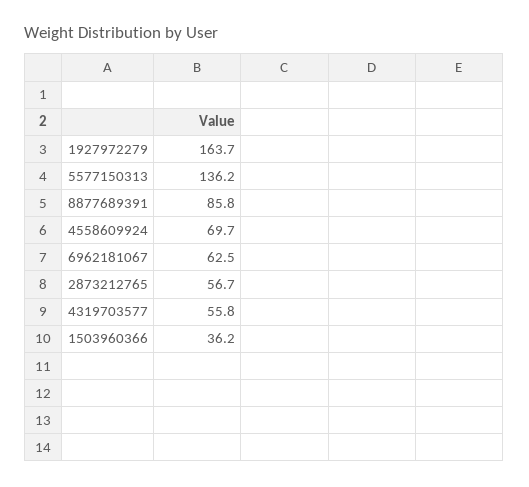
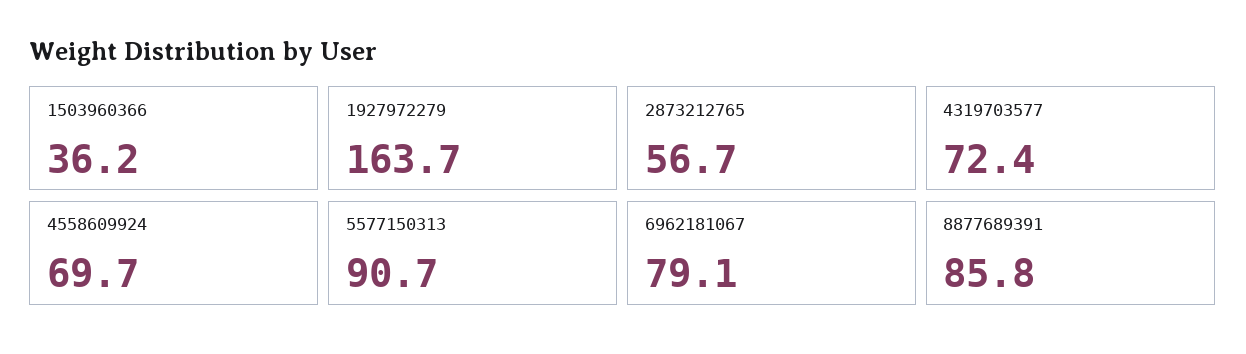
  {
    "1927972279": 163.7,
-   "5577150313": 136.2,
+   "5577150313": 90.7,
    "8877689391": 85.8,
    "4558609924": 69.7,
-   "6962181067": 62.5,
+   "6962181067": 79.1,
    "2873212765": 56.7,
-   "4319703577": 55.8,
+   "4319703577": 72.4,
    "1503960366": 36.2
  }

